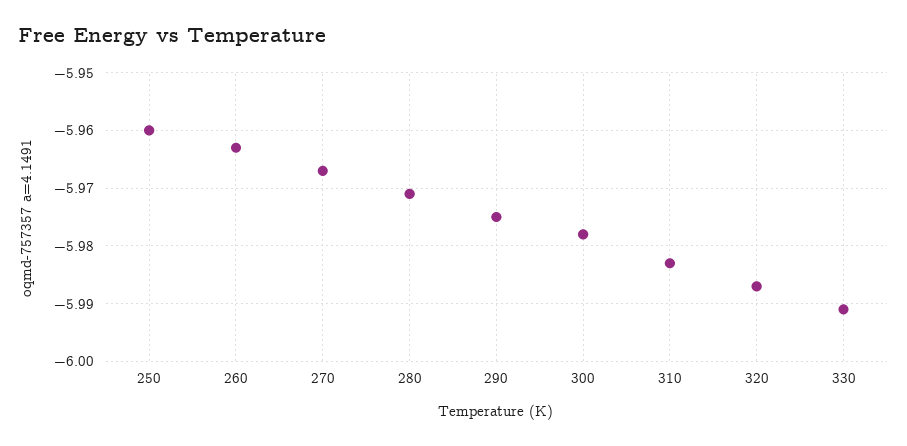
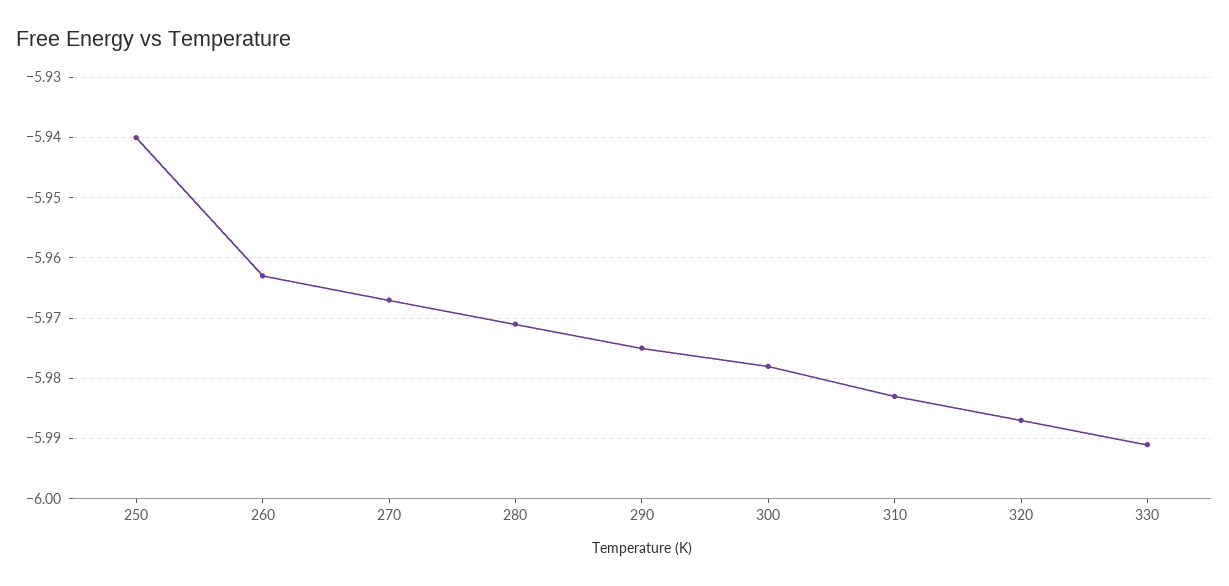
  {
-   "250": -5.96,
+   "250": -5.94,
    "260": -5.963,
    "270": -5.967,
    "280": -5.971,
    "290": -5.975,
    "300": -5.978,
    "310": -5.983,
    "320": -5.987,
    "330": -5.991
  }

